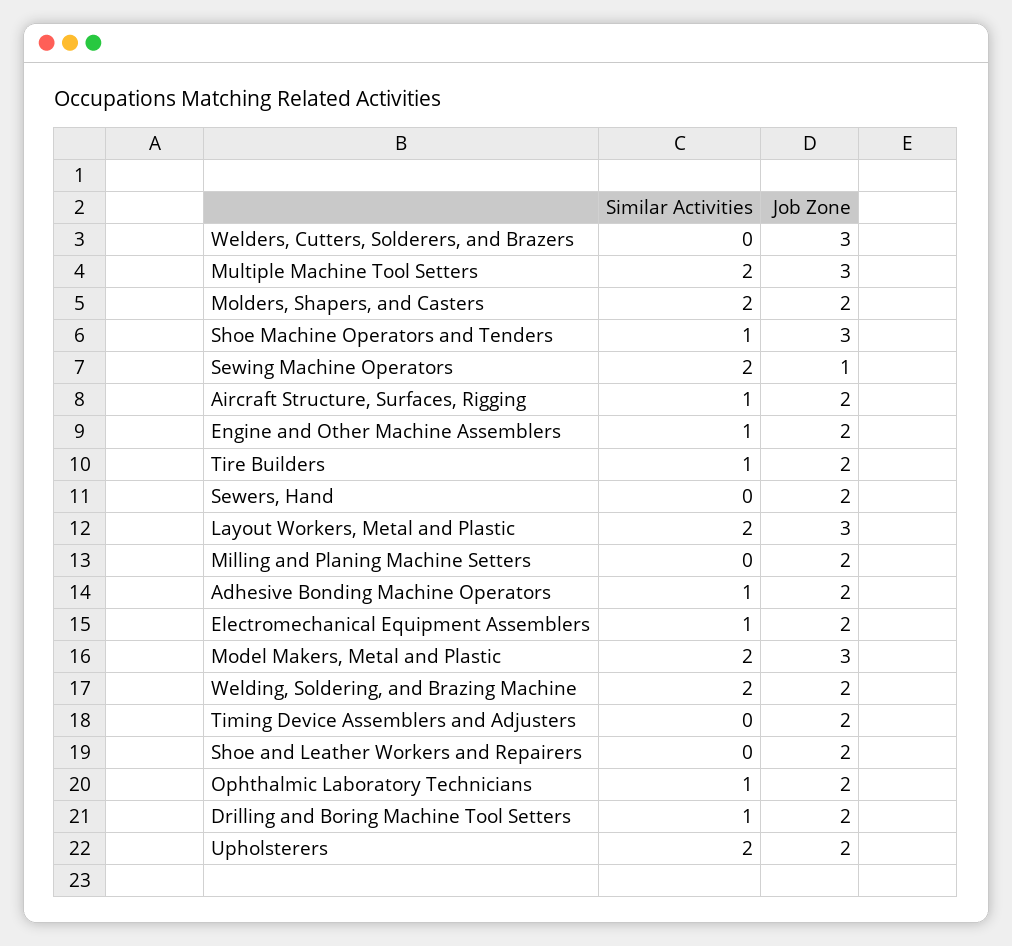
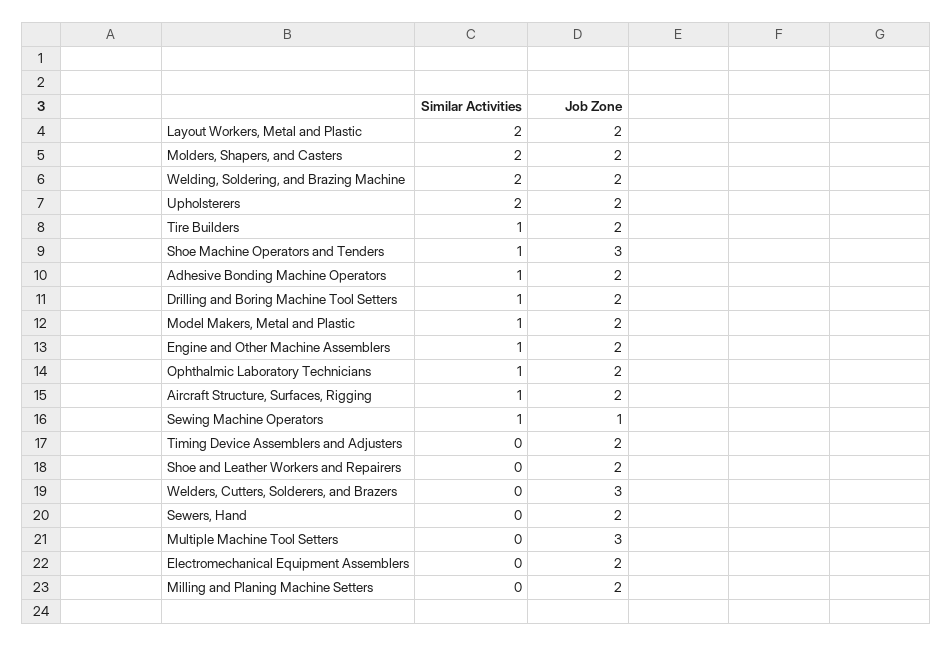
  {
    "Similar Activities": {
      "Welders, Cutters, Solderers, and Brazers": 0,
-     "Multiple Machine Tool Setters": 2,
+     "Multiple Machine Tool Setters": 0,
      "Molders, Shapers, and Casters": 2,
      "Shoe Machine Operators and Tenders": 1,
-     "Sewing Machine Operators": 2,
+     "Sewing Machine Operators": 1,
      "Aircraft Structure, Surfaces, Rigging": 1,
      "Engine and Other Machine Assemblers": 1,
      "Tire Builders": 1,
      "Sewers, Hand": 0,
      "Layout Workers, Metal and Plastic": 2,
      "Milling and Planing Machine Setters": 0,
      "Adhesive Bonding Machine Operators": 1,
-     "Electromechanical Equipment Assemblers": 1,
+     "Electromechanical Equipment Assemblers": 0,
-     "Model Makers, Metal and Plastic": 2,
+     "Model Makers, Metal and Plastic": 1,
      "Welding, Soldering, and Brazing Machine": 2,
      "Timing Device Assemblers and Adjusters": 0,
      "Shoe and Leather Workers and Repairers": 0,
      "Ophthalmic Laboratory Technicians": 1,
      "Drilling and Boring Machine Tool Setters": 1,
      "Upholsterers": 2
    },
    "Job Zone": {
      "Welders, Cutters, Solderers, and Brazers": 3,
      "Multiple Machine Tool Setters": 3,
      "Molders, Shapers, and Casters": 2,
      "Shoe Machine Operators and Tenders": 3,
      "Sewing Machine Operators": 1,
      "Aircraft Structure, Surfaces, Rigging": 2,
      "Engine and Other Machine Assemblers": 2,
      "Tire Builders": 2,
      "Sewers, Hand": 2,
-     "Layout Workers, Metal and Plastic": 3,
+     "Layout Workers, Metal and Plastic": 2,
      "Milling and Planing Machine Setters": 2,
      "Adhesive Bonding Machine Operators": 2,
      "Electromechanical Equipment Assemblers": 2,
-     "Model Makers, Metal and Plastic": 3,
+     "Model Makers, Metal and Plastic": 2,
      "Welding, Soldering, and Brazing Machine": 2,
      "Timing Device Assemblers and Adjusters": 2,
      "Shoe and Leather Workers and Repairers": 2,
      "Ophthalmic Laboratory Technicians": 2,
      "Drilling and Boring Machine Tool Setters": 2,
      "Upholsterers": 2
    }
  }

